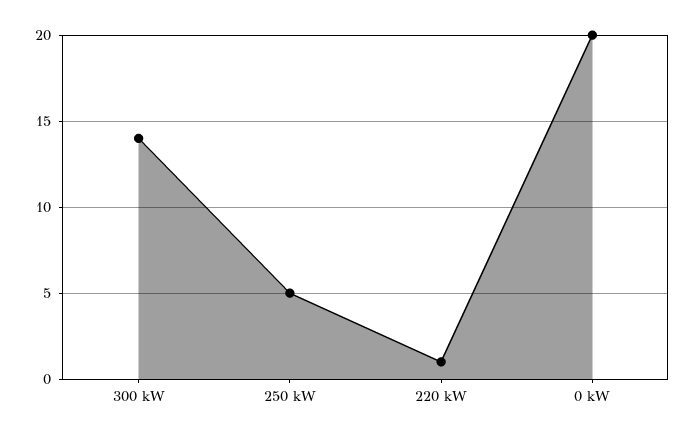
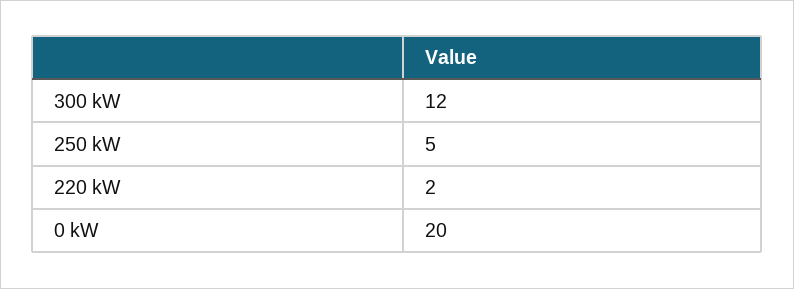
  {
-   "300 kW": 14,
+   "300 kW": 12,
    "250 kW": 5,
-   "220 kW": 1,
+   "220 kW": 2,
    "0 kW": 20
  }

